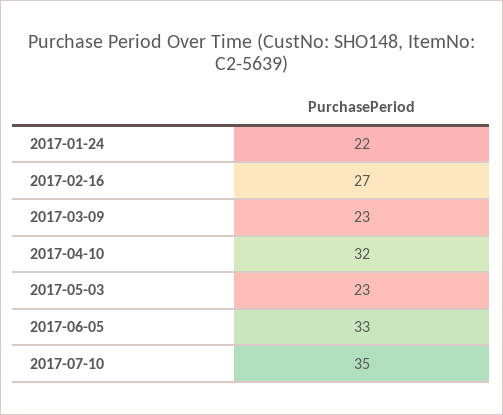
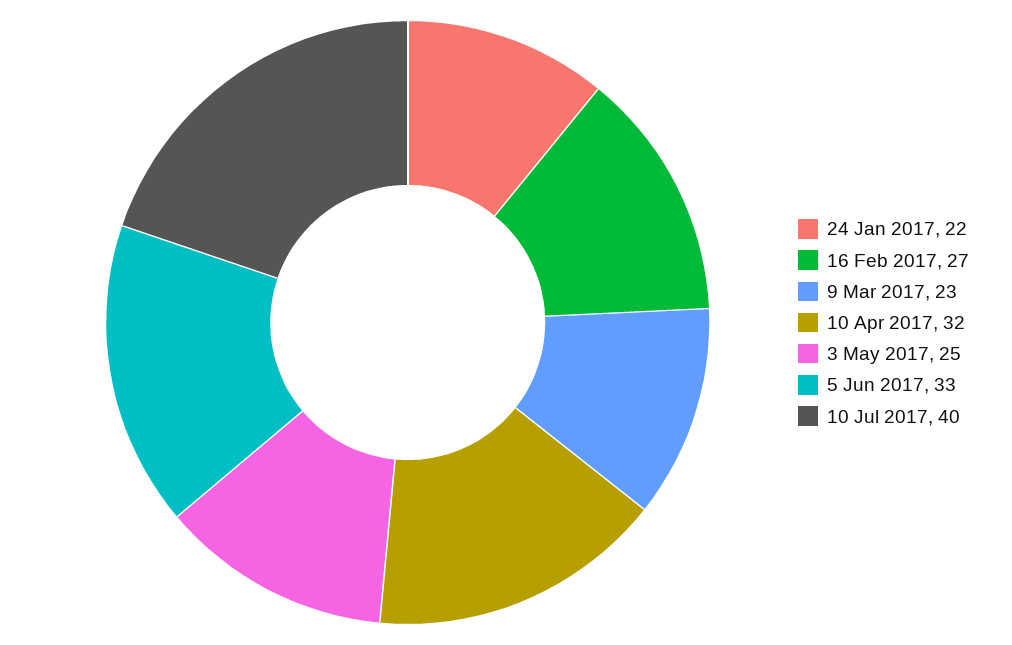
  {
    "2017-01-24": 22,
    "2017-02-16": 27,
    "2017-03-09": 23,
    "2017-04-10": 32,
-   "2017-05-03": 23,
+   "2017-05-03": 25,
    "2017-06-05": 33,
-   "2017-07-10": 35
+   "2017-07-10": 40
  }

